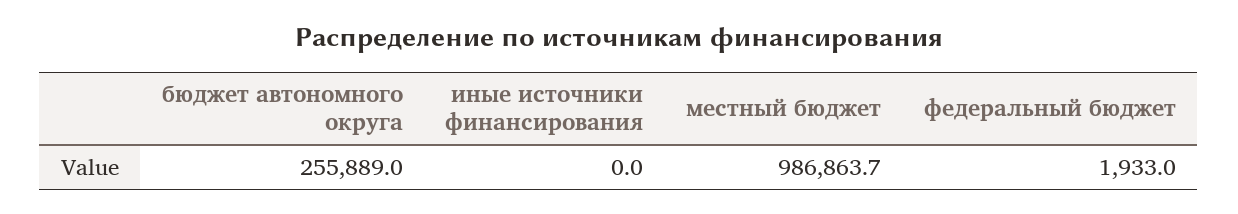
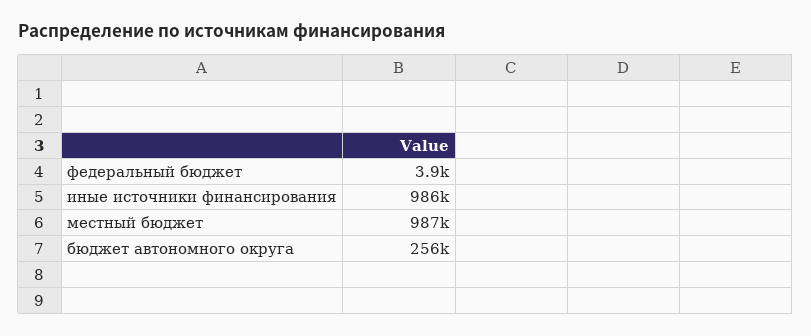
  {
    "бюджет автономного округа": 255889,
-   "иные источники финансирования": 0,
+   "иные источники финансирования": 986000,
    "местный бюджет": 986863.7,
-   "федеральный бюджет": 1933
+   "федеральный бюджет": 3900
  }

